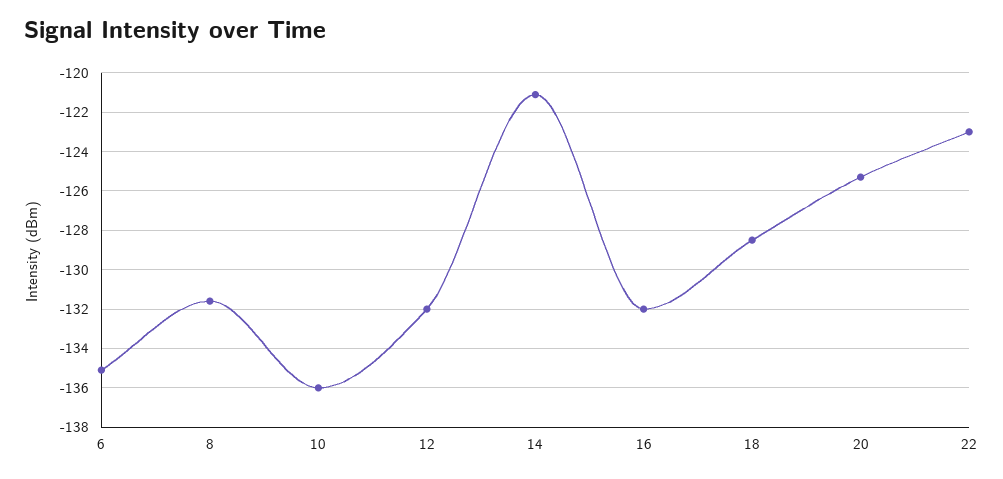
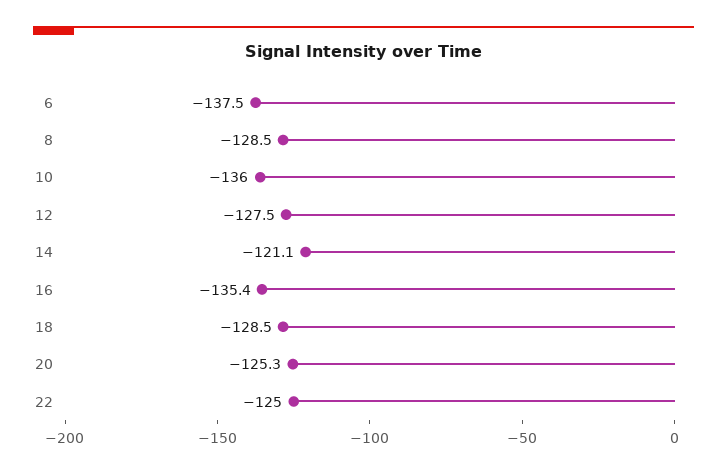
  {
-   "6": -135,
+   "6": -137.5,
-   "8": -131.5,
+   "8": -128.5,
    "10": -136,
-   "12": -132,
+   "12": -127.5,
    "14": -121.1,
-   "16": -132,
+   "16": -135.4,
    "18": -128.5,
    "20": -125.3,
-   "22": -123
+   "22": -125
  }

